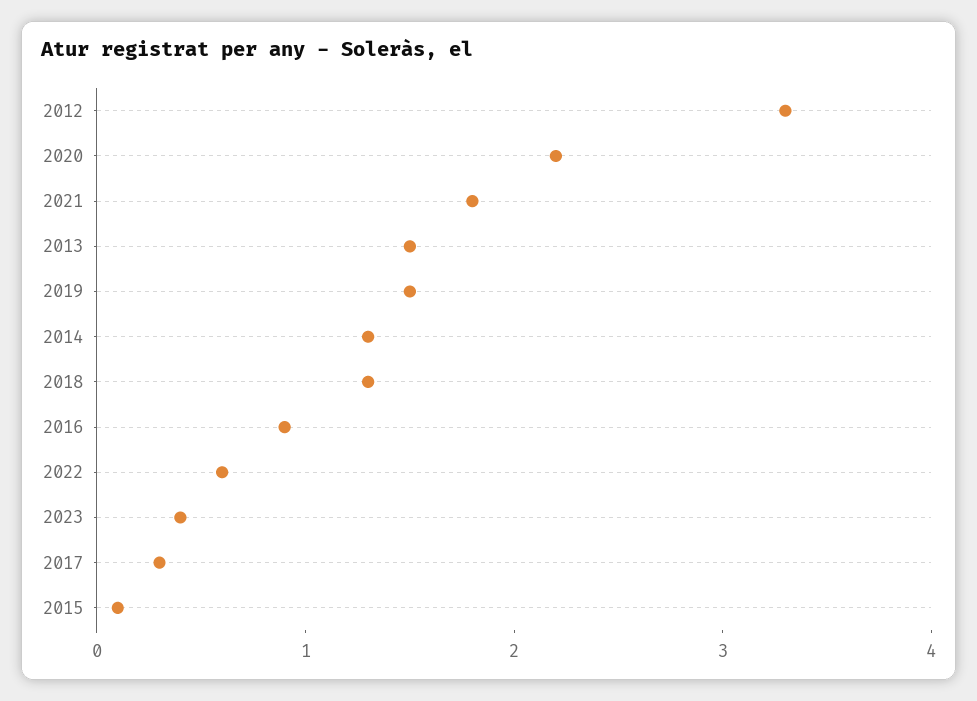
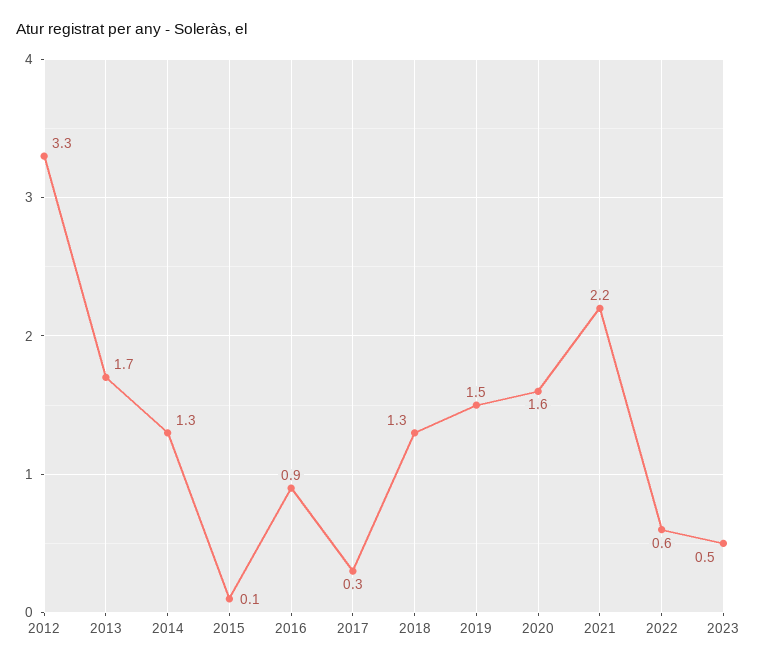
  {
    "2012": 3.3,
-   "2020": 2.2,
+   "2020": 1.6,
-   "2021": 1.8,
+   "2021": 2.2,
-   "2013": 1.5,
+   "2013": 1.7,
    "2019": 1.5,
    "2014": 1.3,
    "2018": 1.3,
    "2016": 0.9,
    "2022": 0.6,
-   "2023": 0.4,
+   "2023": 0.5,
    "2017": 0.3,
    "2015": 0.1
  }

